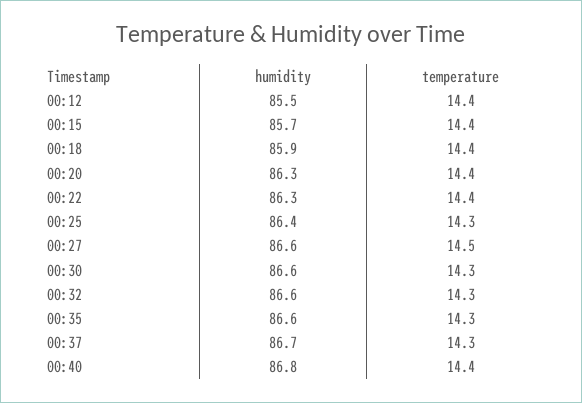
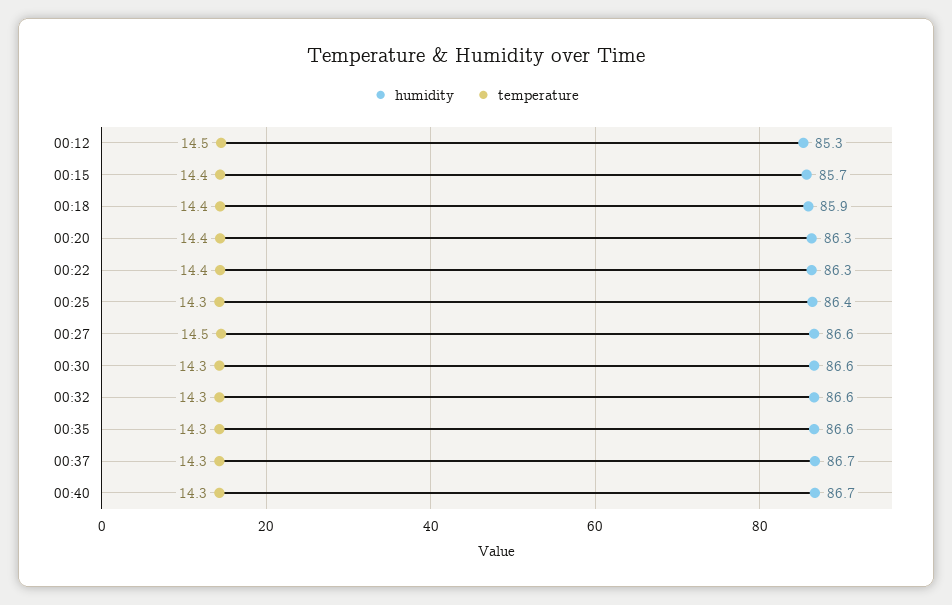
  {
    "humidity": {
-     "00:12": 85.5,
+     "00:12": 85.3,
      "00:15": 85.7,
      "00:18": 85.9,
      "00:20": 86.3,
      "00:22": 86.3,
      "00:25": 86.4,
      "00:27": 86.6,
      "00:30": 86.6,
      "00:32": 86.6,
      "00:35": 86.6,
      "00:37": 86.7,
-     "00:40": 86.8
+     "00:40": 86.7
    },
    "temperature": {
-     "00:12": 14.4,
+     "00:12": 14.5,
      "00:15": 14.4,
      "00:18": 14.4,
      "00:20": 14.4,
      "00:22": 14.4,
      "00:25": 14.3,
      "00:27": 14.5,
      "00:30": 14.3,
      "00:32": 14.3,
      "00:35": 14.3,
      "00:37": 14.3,
-     "00:40": 14.4
+     "00:40": 14.3
    }
  }

